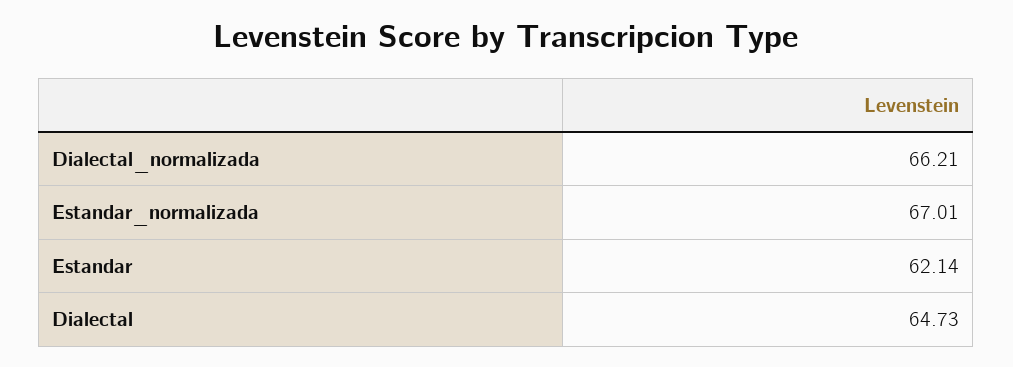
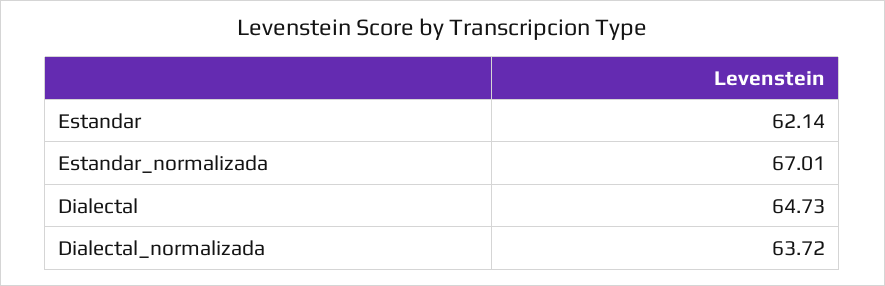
  {
-   "Dialectal_normalizada": 66.21,
+   "Dialectal_normalizada": 63.72,
    "Estandar_normalizada": 67.01,
    "Estandar": 62.14,
    "Dialectal": 64.73
  }

